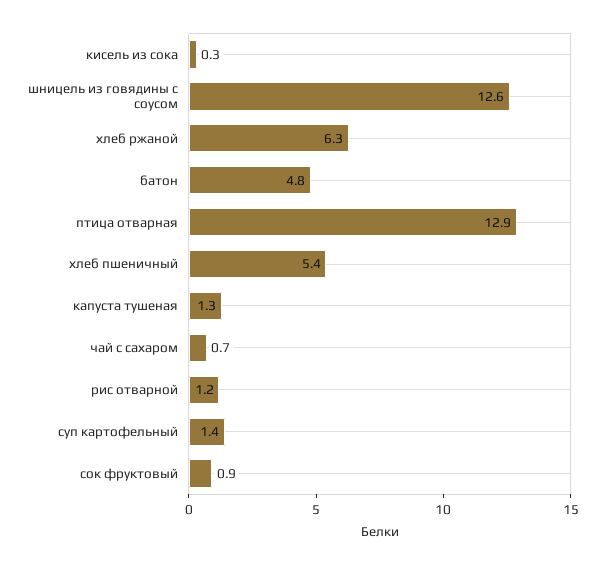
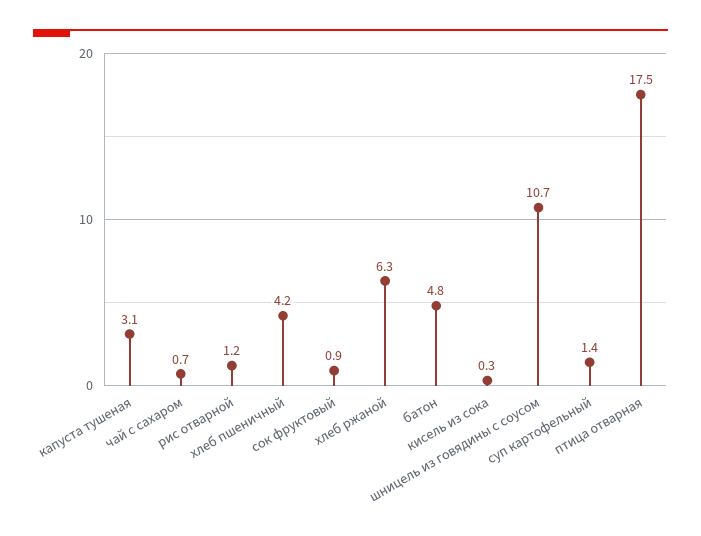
  {
    "кисель из сока": 0.3,
-   "шницель из говядины c соусом": 12.6,
+   "шницель из говядины c соусом": 10.7,
    "хлеб ржаной": 6.3,
    "батон": 4.8,
-   "птица отварная": 12.9,
+   "птица отварная": 17.5,
-   "хлеб пшеничный": 5.4,
+   "хлеб пшеничный": 4.2,
-   "капуста тушеная": 1.3,
+   "капуста тушеная": 3.1,
    "чай с сахаром": 0.7,
    "рис отварной": 1.2,
    "суп картофельный": 1.4,
    "сок фруктовый": 0.9
  }

